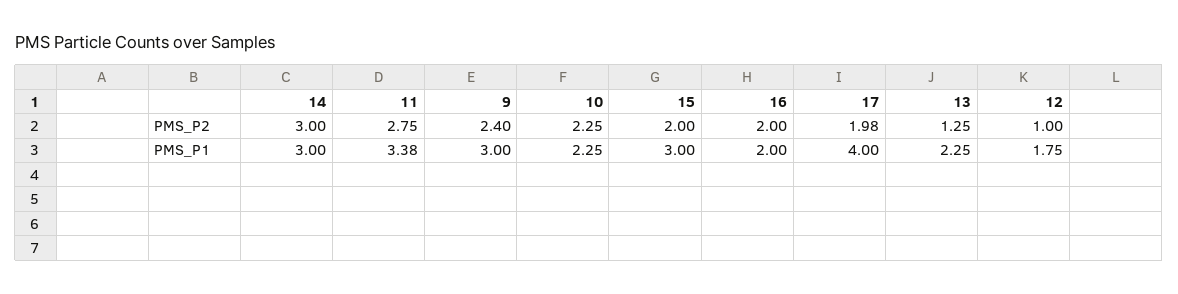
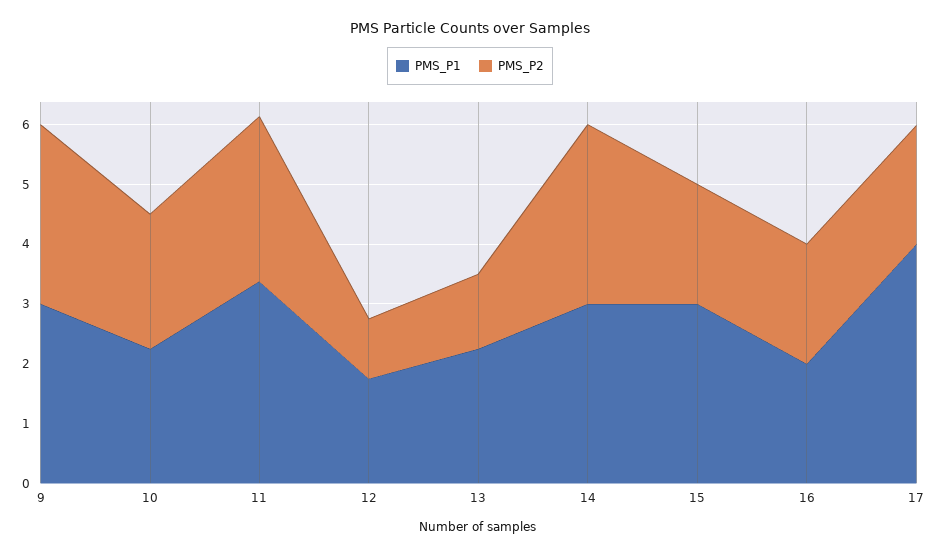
  {
    "PMS_P2": {
      "14": 3,
      "11": 2.75,
-     "9": 2.4,
+     "9": 3,
      "10": 2.25,
      "15": 2,
      "16": 2,
      "17": 1.98,
      "13": 1.25,
      "12": 1
    },
    "PMS_P1": {
      "14": 3,
      "11": 3.38,
      "9": 3,
      "10": 2.25,
      "15": 3,
      "16": 2,
      "17": 4,
      "13": 2.25,
      "12": 1.75
    }
  }

